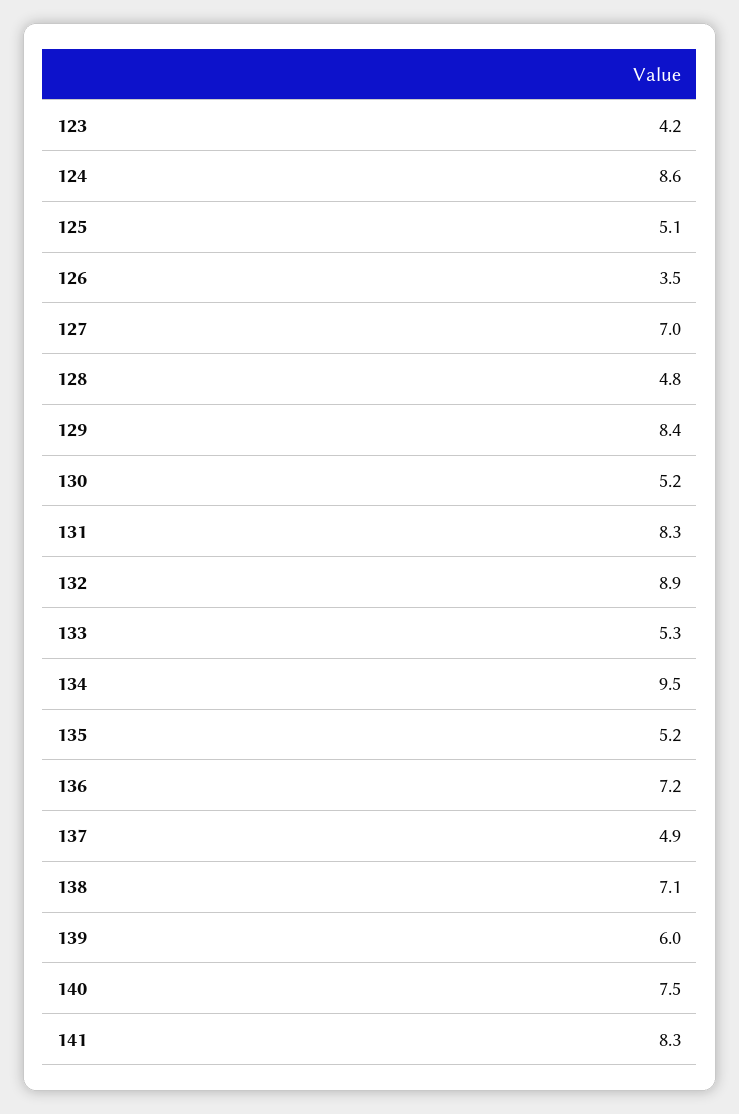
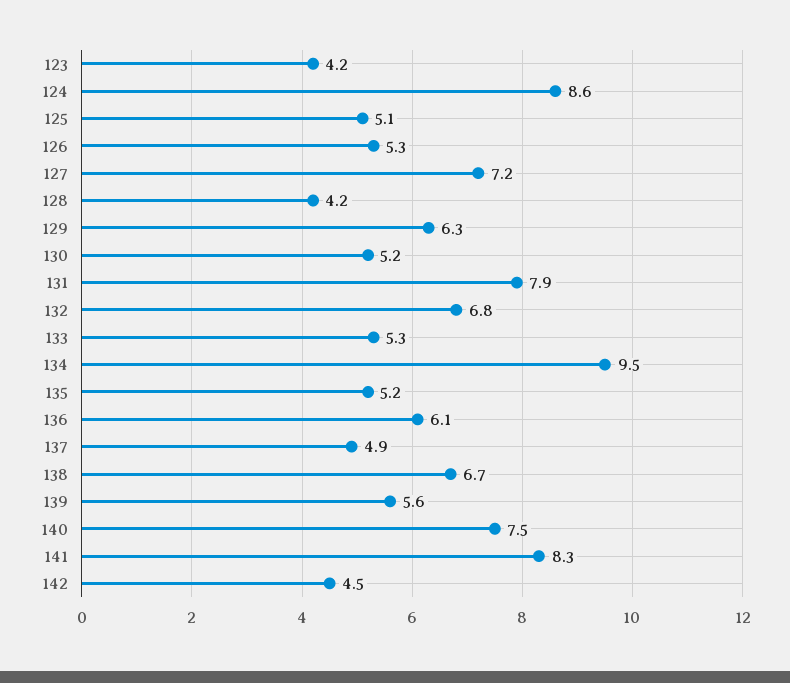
  {
    "123": 4.2,
    "124": 8.6,
    "125": 5.1,
-   "126": 3.5,
+   "126": 5.3,
-   "127": 7,
+   "127": 7.2,
-   "128": 4.8,
+   "128": 4.2,
-   "129": 8.4,
+   "129": 6.3,
    "130": 5.2,
-   "131": 8.3,
+   "131": 7.9,
-   "132": 8.9,
+   "132": 6.8,
    "133": 5.3,
    "134": 9.5,
    "135": 5.2,
-   "136": 7.2,
+   "136": 6.1,
    "137": 4.9,
-   "138": 7.1,
+   "138": 6.7,
-   "139": 6,
+   "139": 5.6,
    "140": 7.5,
-   "141": 8.3
+   "141": 8.3,
+   "142": 4.5
  }

